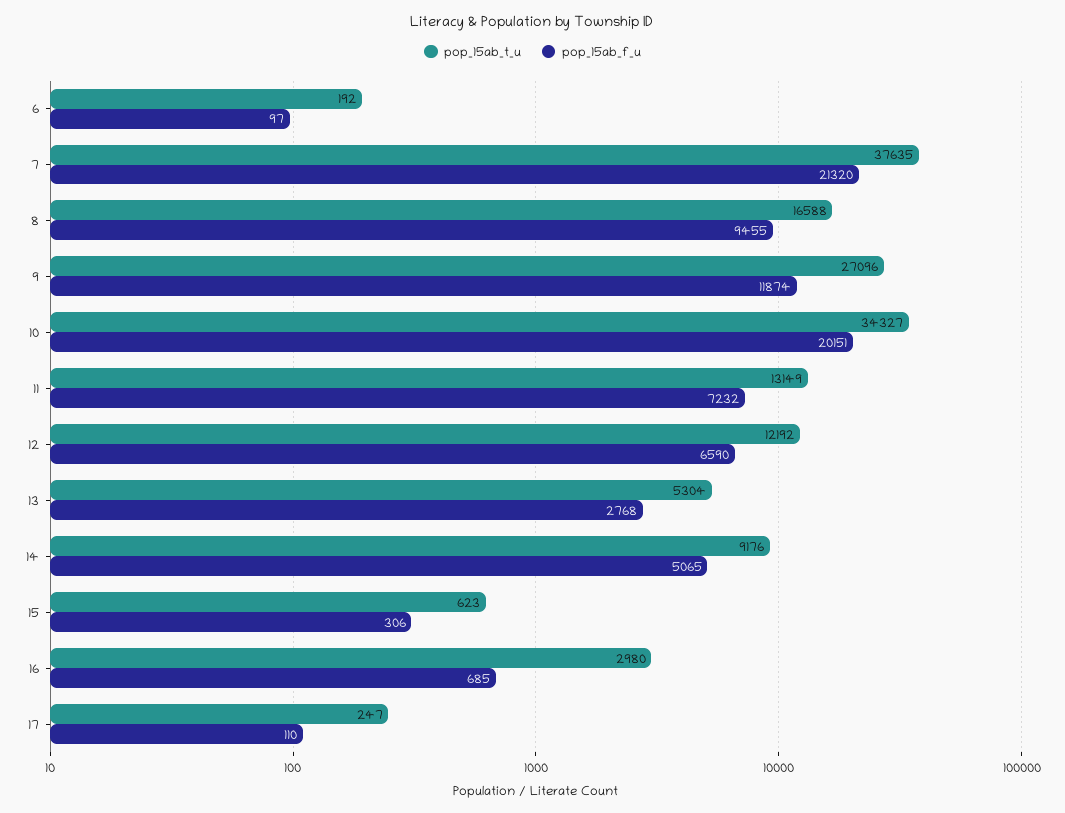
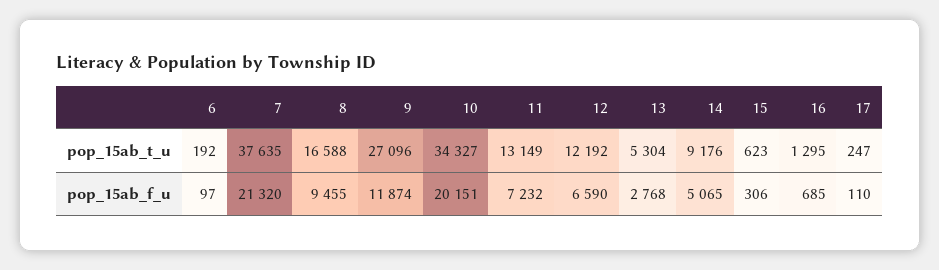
  {
    "pop_15ab_t_u": {
      "6": 192,
      "7": 37635,
      "8": 16588,
      "9": 27096,
      "10": 34327,
      "11": 13149,
      "12": 12192,
      "13": 5304,
      "14": 9176,
      "15": 623,
-     "16": 2980,
+     "16": 1295,
      "17": 247
    },
    "pop_15ab_f_u": {
      "6": 97,
      "7": 21320,
      "8": 9455,
      "9": 11874,
      "10": 20151,
      "11": 7232,
      "12": 6590,
      "13": 2768,
      "14": 5065,
      "15": 306,
      "16": 685,
      "17": 110
    }
  }

